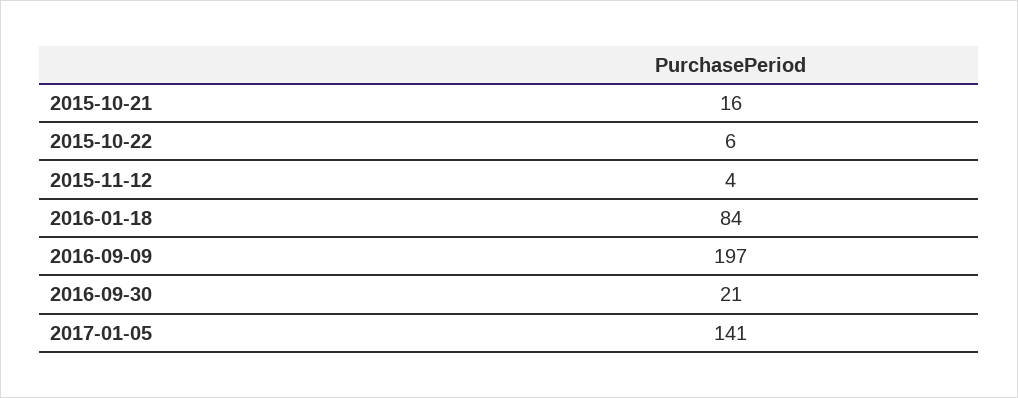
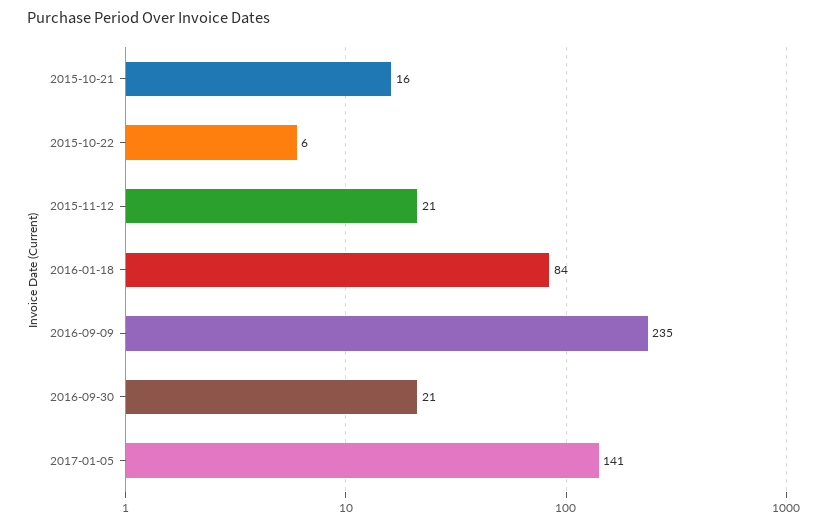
  {
    "2015-10-21": 16,
    "2015-10-22": 6,
-   "2015-11-12": 4,
+   "2015-11-12": 21,
    "2016-01-18": 84,
-   "2016-09-09": 197,
+   "2016-09-09": 235,
    "2016-09-30": 21,
    "2017-01-05": 141
  }

